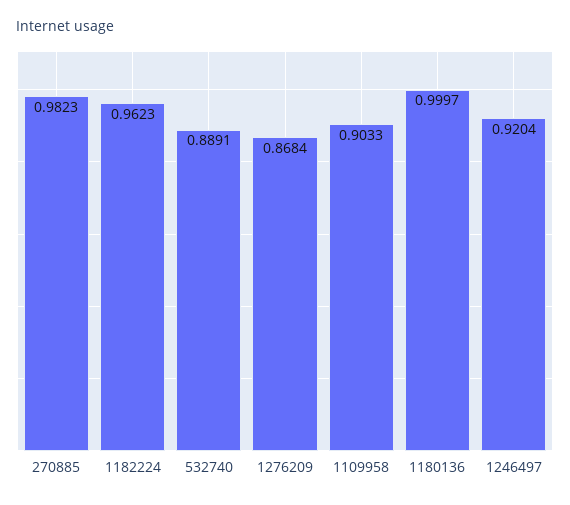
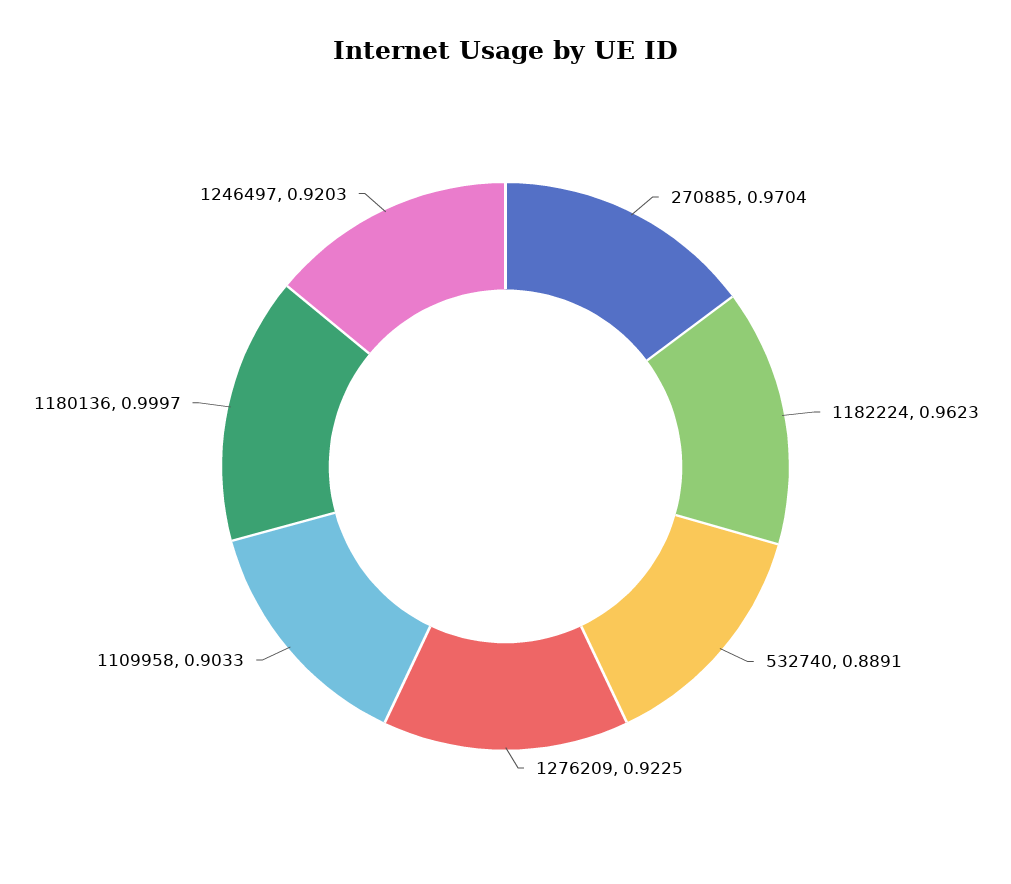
  {
-   "270885": 0.9823,
+   "270885": 0.9704,
    "1182224": 0.9623,
    "532740": 0.8891,
-   "1276209": 0.8684,
+   "1276209": 0.9225,
    "1109958": 0.9033,
    "1180136": 0.9997,
-   "1246497": 0.9204
+   "1246497": 0.9203
  }

